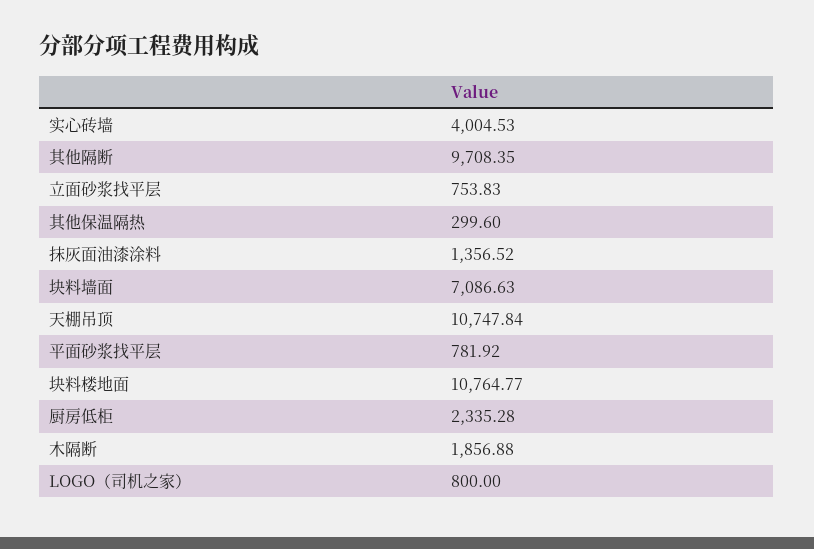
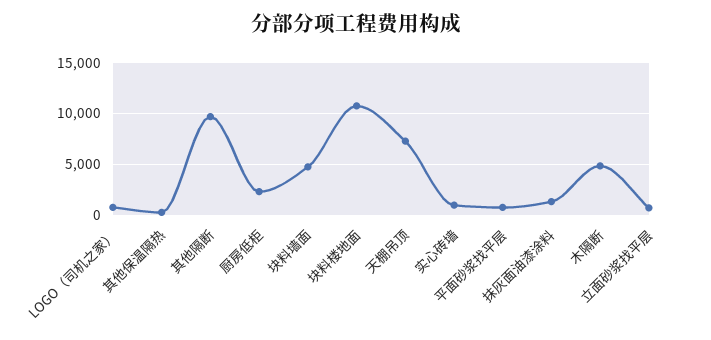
  {
-   "实心砖墙": 4004.53,
+   "实心砖墙": 1000,
    "其他隔断": 9708.35,
    "立面砂浆找平层": 753.83,
    "其他保温隔热": 299.6,
    "抹灰面油漆涂料": 1356.52,
-   "块料墙面": 7086.63,
+   "块料墙面": 5000,
-   "天棚吊顶": 10747.84,
+   "天棚吊顶": 7000,
    "平面砂浆找平层": 781.92,
    "块料楼地面": 10764.77,
    "厨房低柜": 2335.28,
-   "木隔断": 1856.88,
+   "木隔断": 5000,
    "LOGO（司机之家）": 800
  }

